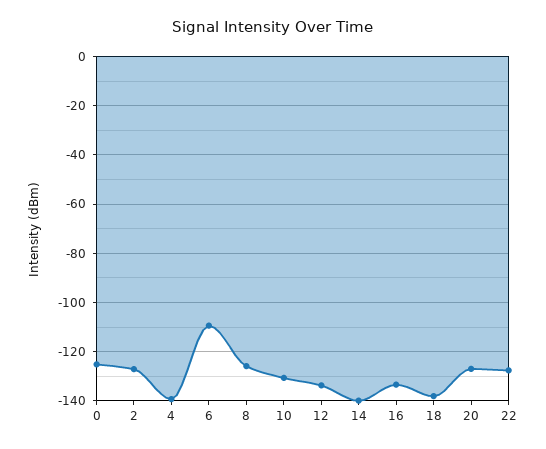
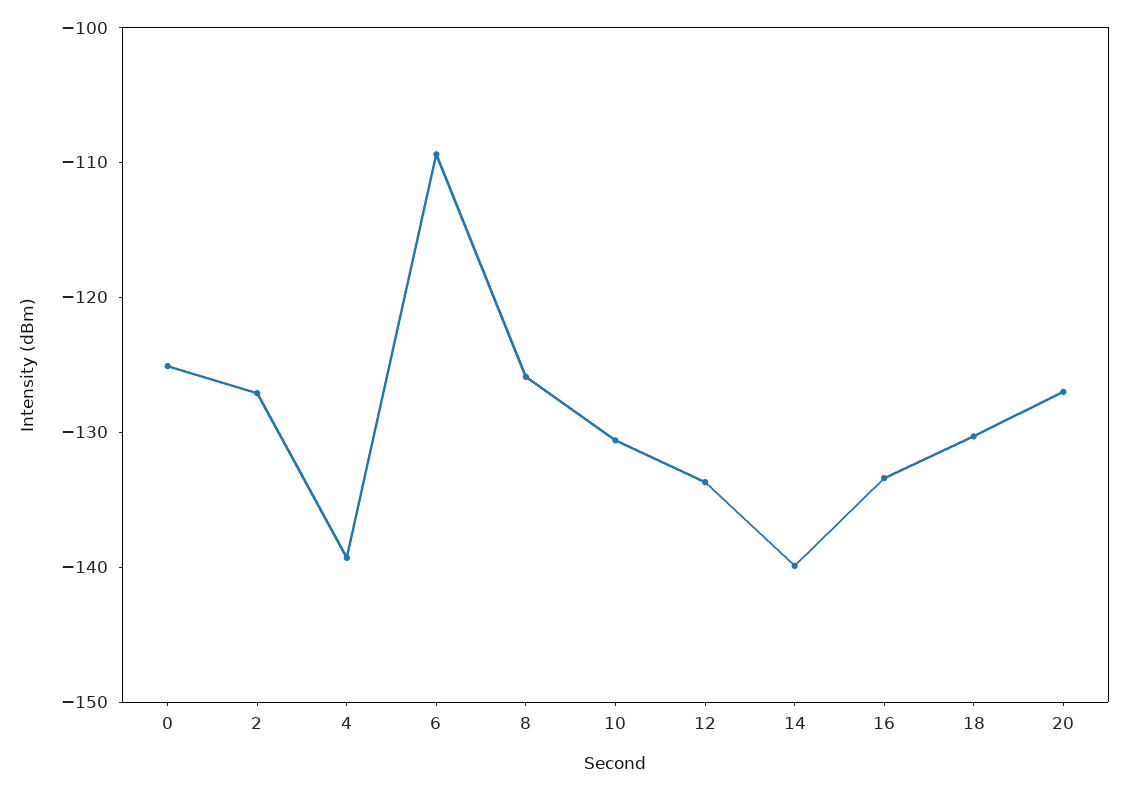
  {
    "0": -126,
    "2": -128,
    "4": -140,
    "6": -110,
    "8": -126,
    "10": -130,
    "12": -134,
    "14": -140,
    "16": -134,
-   "18": -137.5,
+   "18": -130,
-   "20": -128,
+   "20": -128
-   "22": -127.5
  }

